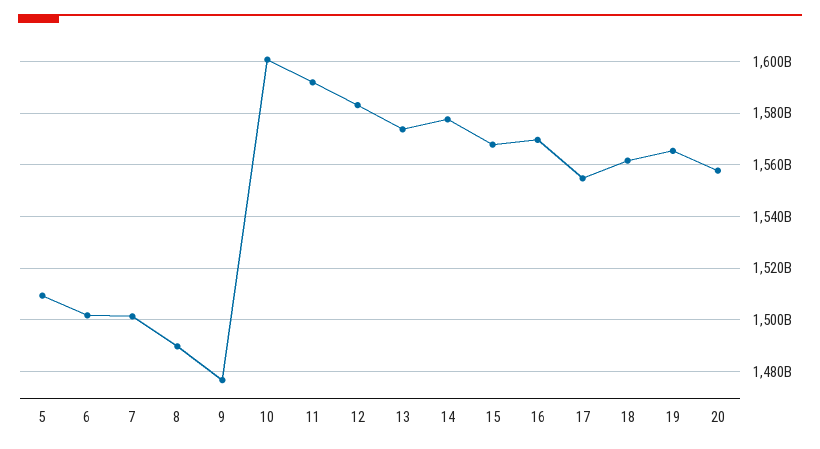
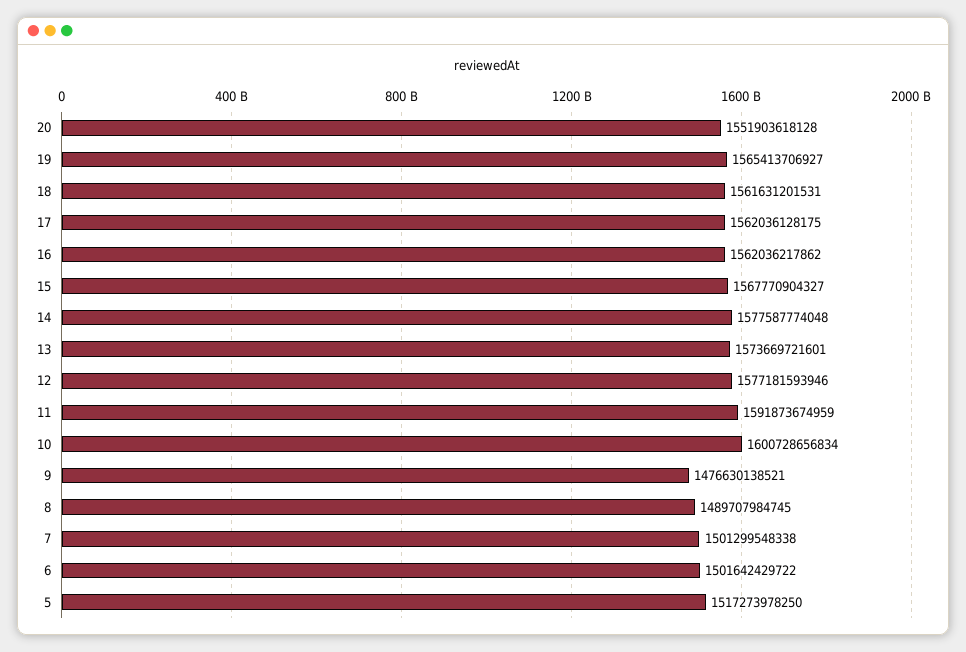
  {
-   "5": 1510000000000,
+   "5": 1517273978250,
    "6": 1501642429722,
    "7": 1501299548338,
    "8": 1489707984745,
    "9": 1476630138521,
    "10": 1600728656834,
    "11": 1591873674959,
-   "12": 1582500000000,
+   "12": 1577181593946,
    "13": 1573669721601,
    "14": 1577587774048,
    "15": 1567770904327,
-   "16": 1570000000000,
+   "16": 1562036217862,
-   "17": 1555000000000,
+   "17": 1562036128175,
    "18": 1561631201531,
    "19": 1565413706927,
-   "20": 1557500000000
+   "20": 1551903618128
  }

